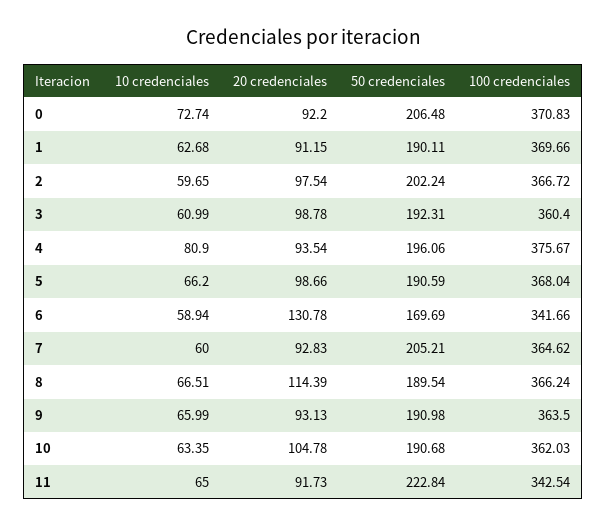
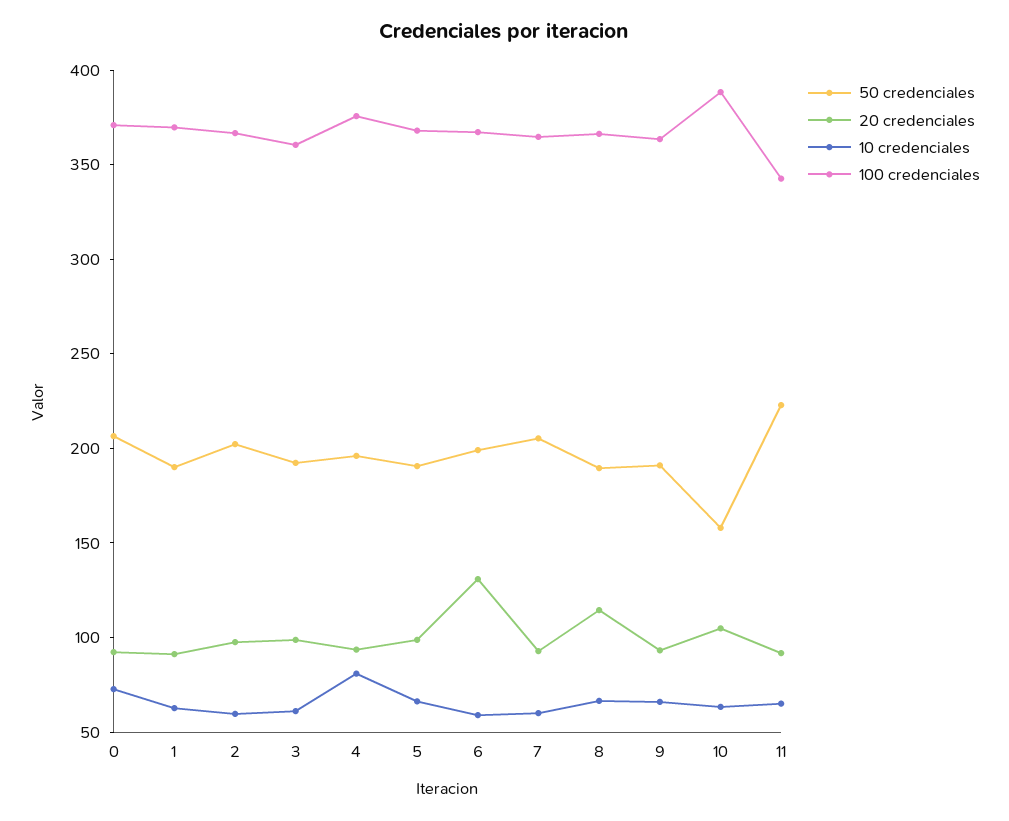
  {
    "10 credenciales": {
      "0": 72.74,
      "1": 62.68,
      "2": 59.65,
      "3": 60.99,
      "4": 80.9,
      "5": 66.2,
      "6": 58.94,
      "7": 60,
      "8": 66.51,
      "9": 65.99,
      "10": 63.35,
      "11": 65
    },
    "20 credenciales": {
      "0": 92.2,
      "1": 91.15,
      "2": 97.54,
      "3": 98.78,
      "4": 93.54,
      "5": 98.66,
      "6": 130.78,
      "7": 92.83,
      "8": 114.39,
      "9": 93.13,
      "10": 104.78,
      "11": 91.73
    },
    "50 credenciales": {
      "0": 206.48,
      "1": 190.11,
      "2": 202.24,
      "3": 192.31,
      "4": 196.06,
      "5": 190.59,
-     "6": 169.69,
+     "6": 200,
      "7": 205.21,
      "8": 189.54,
      "9": 190.98,
-     "10": 190.68,
+     "10": 160,
      "11": 222.84
    },
    "100 credenciales": {
      "0": 370.83,
      "1": 369.66,
      "2": 366.72,
      "3": 360.4,
      "4": 375.67,
      "5": 368.04,
-     "6": 341.66,
+     "6": 370,
      "7": 364.62,
      "8": 366.24,
      "9": 363.5,
-     "10": 362.03,
+     "10": 390,
      "11": 342.54
    }
  }

